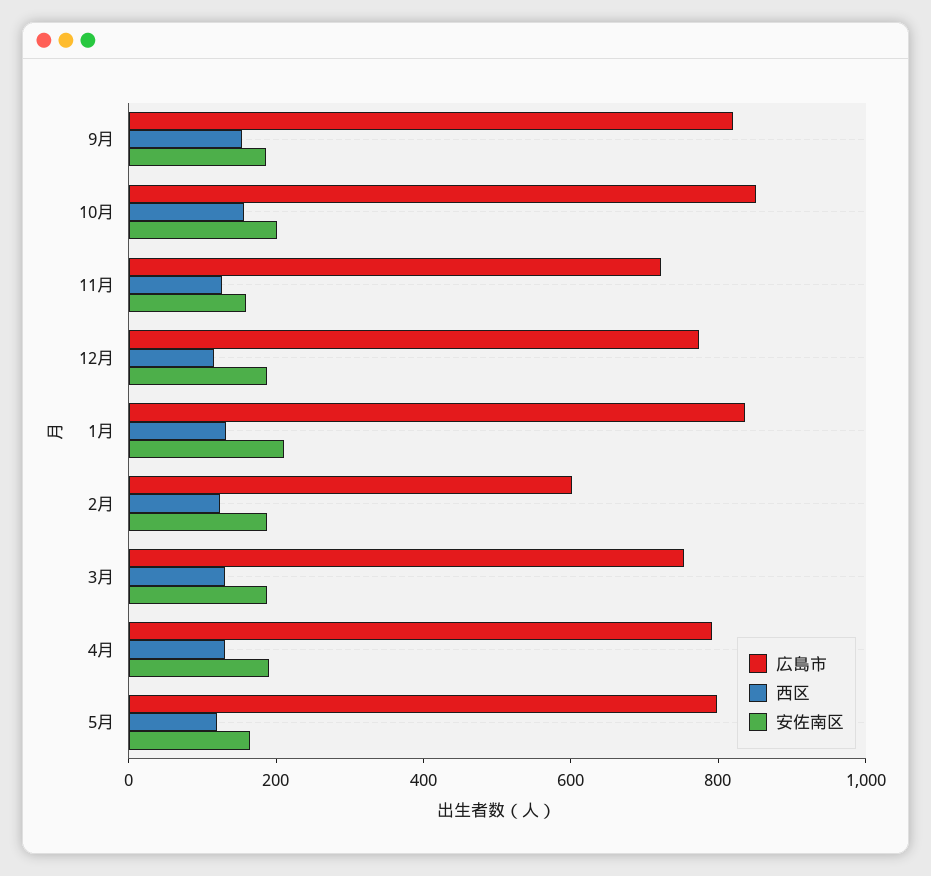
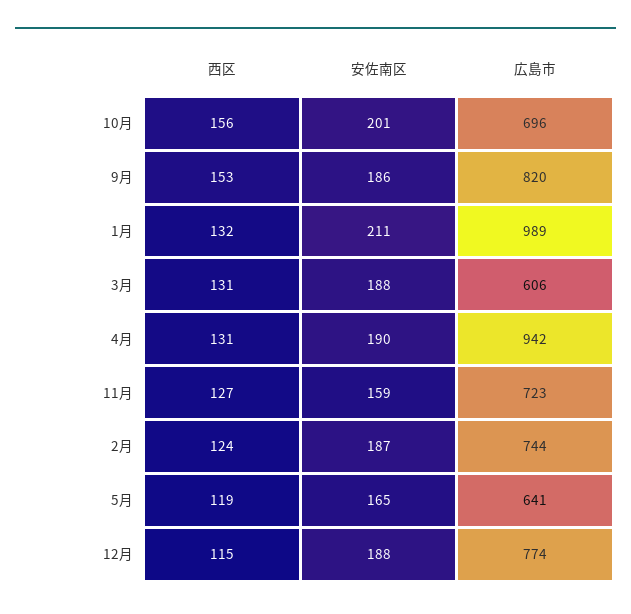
  {
    "広島市": {
      "9月": 820,
-     "10月": 850,
+     "10月": 696,
      "11月": 723,
      "12月": 774,
-     "1月": 850,
+     "1月": 989,
-     "2月": 600,
+     "2月": 744,
-     "3月": 750,
+     "3月": 606,
-     "4月": 800,
+     "4月": 942,
-     "5月": 800
+     "5月": 641
    },
    "西区": {
      "9月": 153,
      "10月": 156,
      "11月": 127,
      "12月": 115,
      "1月": 132,
      "2月": 124,
      "3月": 131,
      "4月": 131,
      "5月": 119
    },
    "安佐南区": {
      "9月": 186,
      "10月": 201,
      "11月": 159,
      "12月": 188,
      "1月": 211,
      "2月": 187,
      "3月": 188,
      "4月": 190,
      "5月": 165
    }
  }

